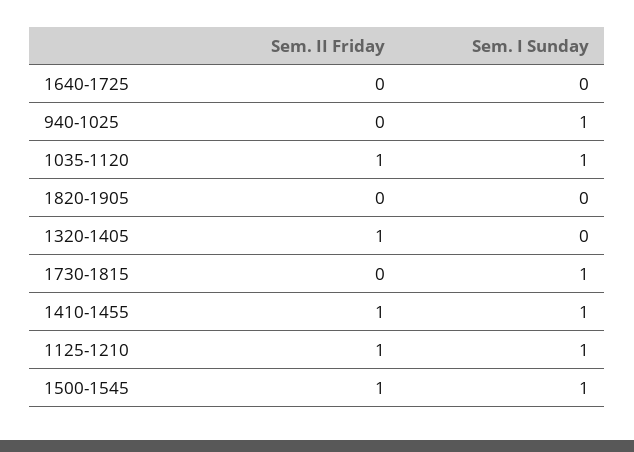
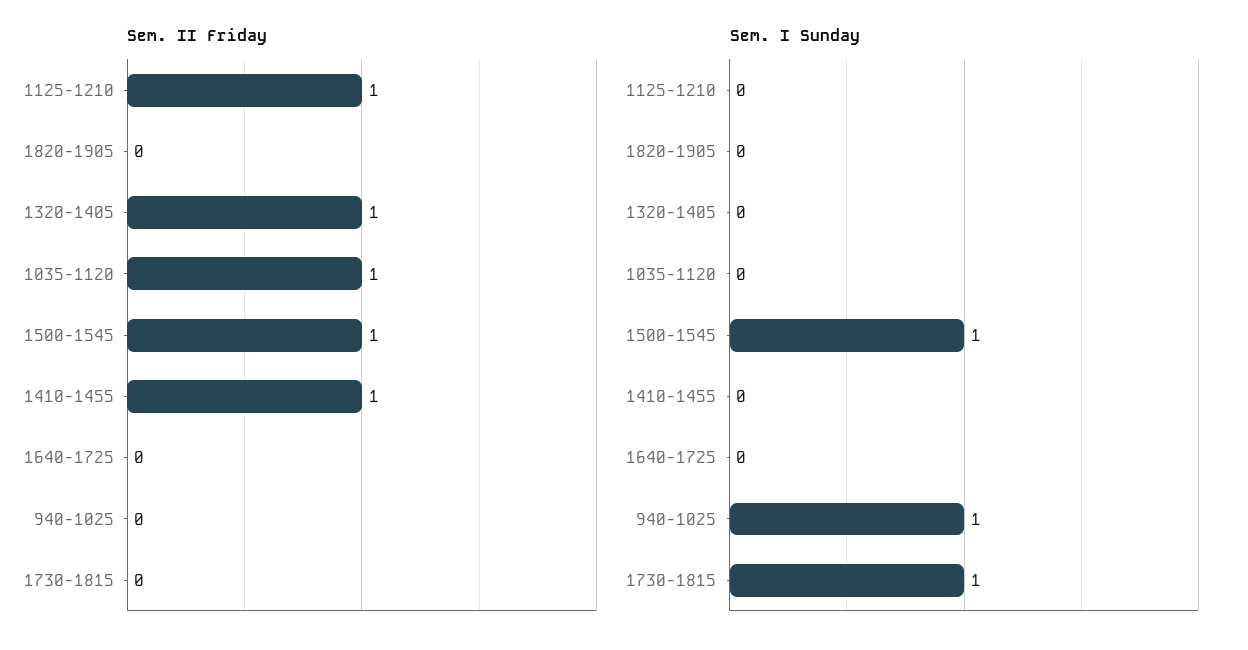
  {
    "Sem. II Friday": {
      "1640-1725": 0,
      "940-1025": 0,
      "1035-1120": 1,
      "1820-1905": 0,
      "1320-1405": 1,
      "1730-1815": 0,
      "1410-1455": 1,
      "1125-1210": 1,
      "1500-1545": 1
    },
    "Sem. I Sunday": {
      "1640-1725": 0,
      "940-1025": 1,
-     "1035-1120": 1,
+     "1035-1120": 0,
      "1820-1905": 0,
      "1320-1405": 0,
      "1730-1815": 1,
-     "1410-1455": 1,
+     "1410-1455": 0,
-     "1125-1210": 1,
+     "1125-1210": 0,
      "1500-1545": 1
    }
  }

